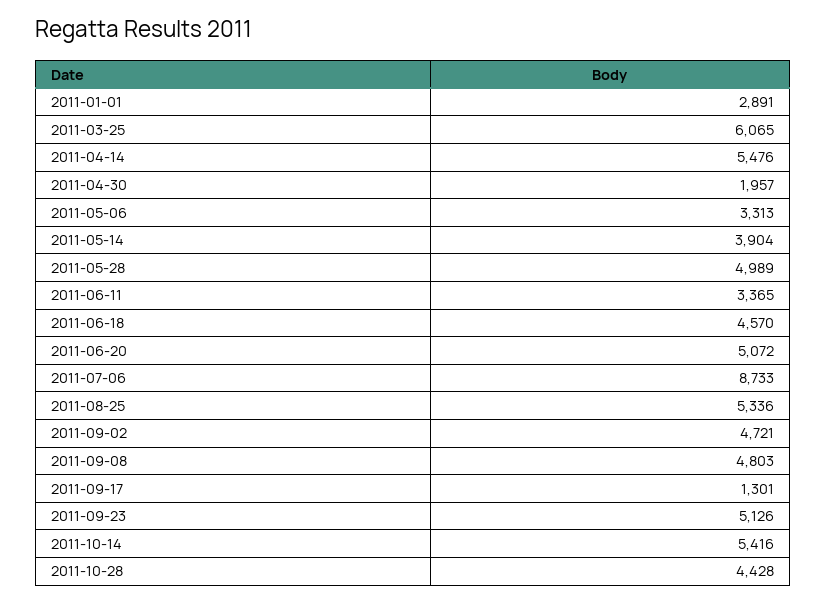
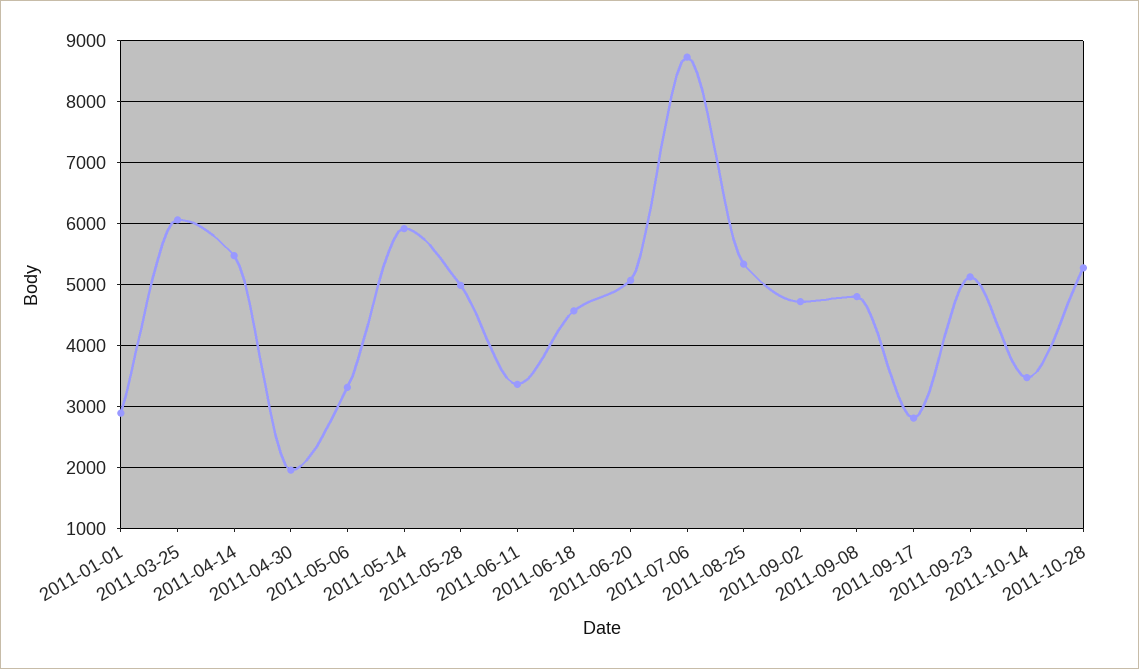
  {
    "2011-01-01": 2891,
    "2011-03-25": 6065,
    "2011-04-14": 5476,
    "2011-04-30": 1957,
    "2011-05-06": 3313,
-   "2011-05-14": 3904,
+   "2011-05-14": 5900,
    "2011-05-28": 4989,
    "2011-06-11": 3365,
    "2011-06-18": 4570,
    "2011-06-20": 5072,
    "2011-07-06": 8733,
    "2011-08-25": 5336,
    "2011-09-02": 4721,
    "2011-09-08": 4803,
-   "2011-09-17": 1301,
+   "2011-09-17": 2800,
    "2011-09-23": 5126,
-   "2011-10-14": 5416,
+   "2011-10-14": 3500,
-   "2011-10-28": 4428
+   "2011-10-28": 5300
  }

